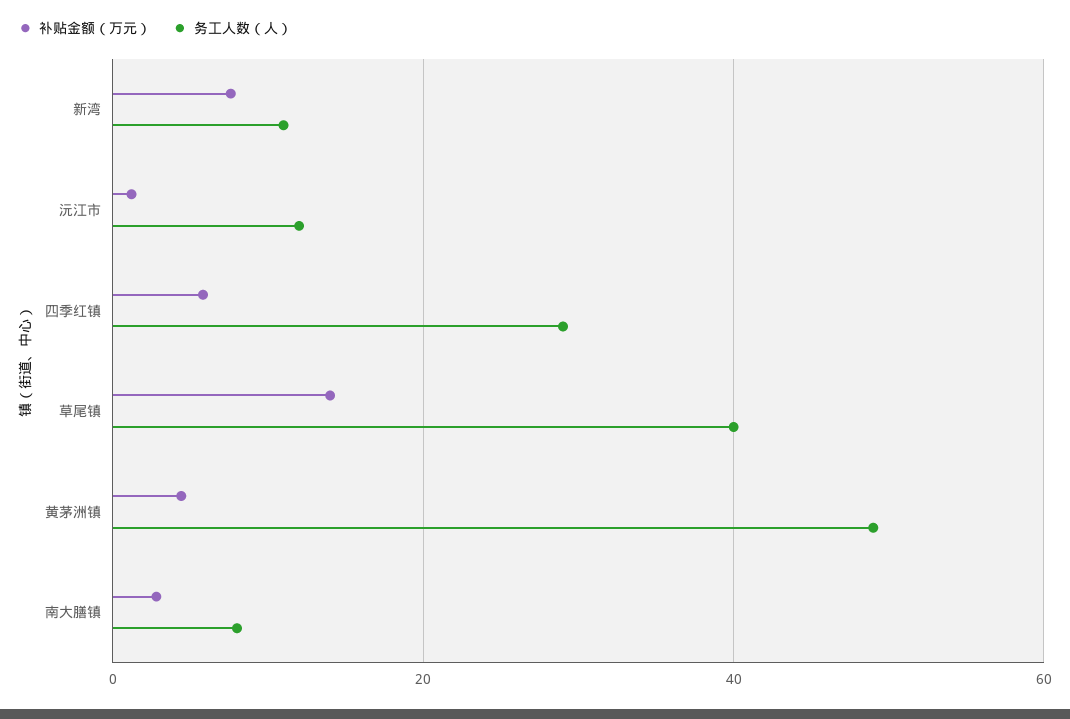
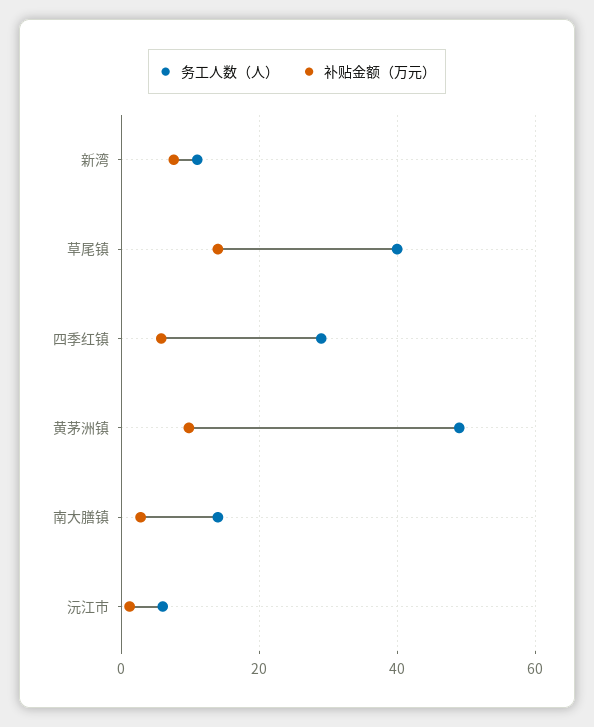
  {
    "补贴金额（万元）": {
      "新湾": 8,
      "沅江市": 2,
      "四季红镇": 6,
      "草尾镇": 14,
-     "黄茅洲镇": 4,
+     "黄茅洲镇": 10,
      "南大膳镇": 2
    },
    "务工人数（人）": {
      "新湾": 12,
-     "沅江市": 12,
+     "沅江市": 6,
      "四季红镇": 30,
      "草尾镇": 40,
      "黄茅洲镇": 50,
-     "南大膳镇": 8
+     "南大膳镇": 14
    }
  }

